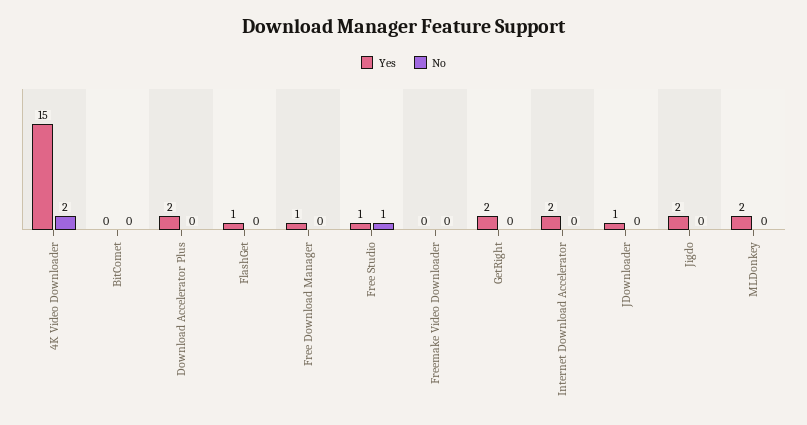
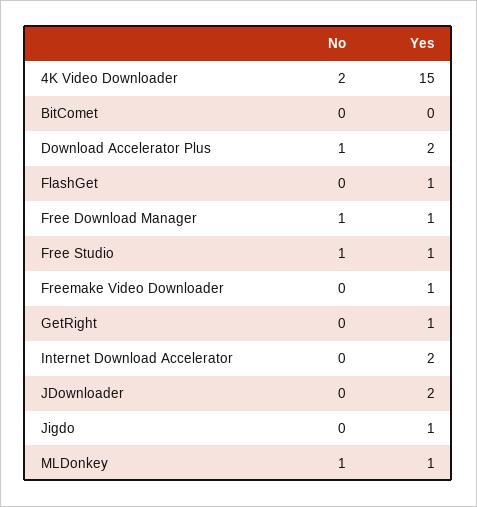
  {
    "Yes": {
      "4K Video Downloader": 15,
      "BitComet": 0,
      "Download Accelerator Plus": 2,
      "FlashGet": 1,
      "Free Download Manager": 1,
      "Free Studio": 1,
-     "Freemake Video Downloader": 0,
+     "Freemake Video Downloader": 1,
-     "GetRight": 2,
+     "GetRight": 1,
      "Internet Download Accelerator": 2,
-     "JDownloader": 1,
+     "JDownloader": 2,
-     "Jigdo": 2,
+     "Jigdo": 1,
-     "MLDonkey": 2
+     "MLDonkey": 1
    },
    "No": {
      "4K Video Downloader": 2,
      "BitComet": 0,
-     "Download Accelerator Plus": 0,
+     "Download Accelerator Plus": 1,
      "FlashGet": 0,
-     "Free Download Manager": 0,
+     "Free Download Manager": 1,
      "Free Studio": 1,
      "Freemake Video Downloader": 0,
      "GetRight": 0,
      "Internet Download Accelerator": 0,
      "JDownloader": 0,
      "Jigdo": 0,
-     "MLDonkey": 0
+     "MLDonkey": 1
    }
  }

